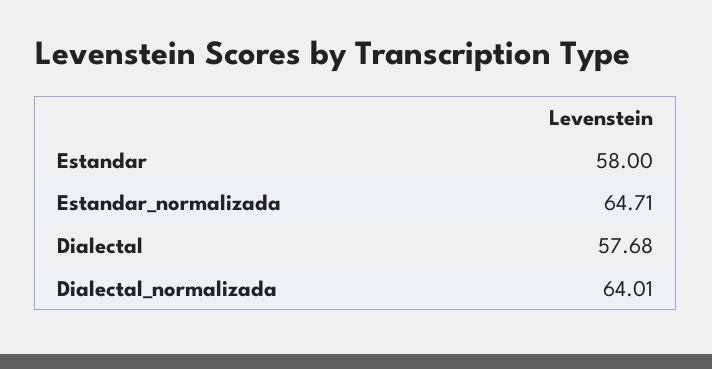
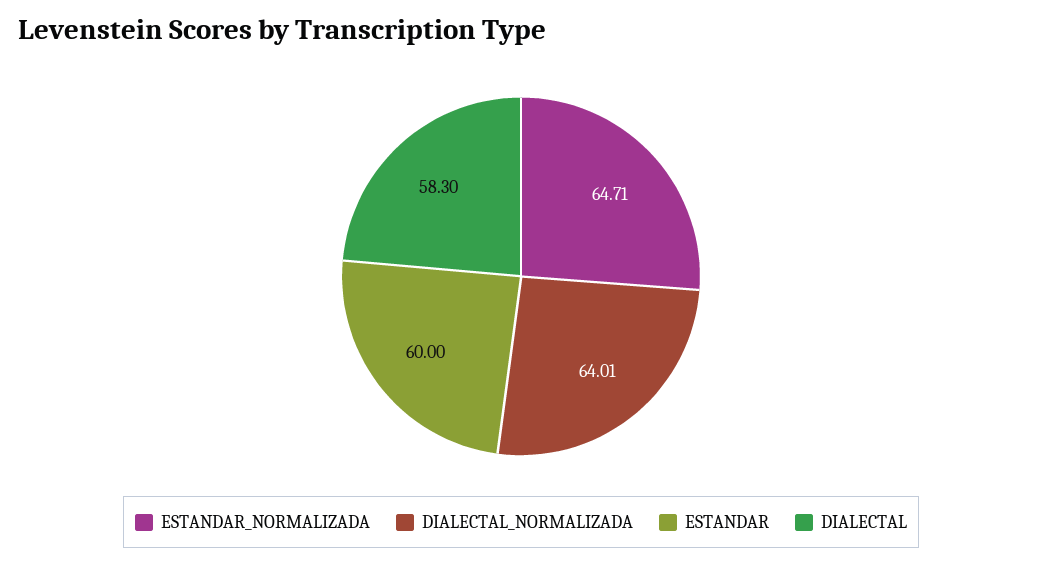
  {
-   "Estandar": 58,
+   "Estandar": 60,
    "Estandar_normalizada": 64.71,
-   "Dialectal": 57.68,
+   "Dialectal": 58.3,
    "Dialectal_normalizada": 64.01
  }

